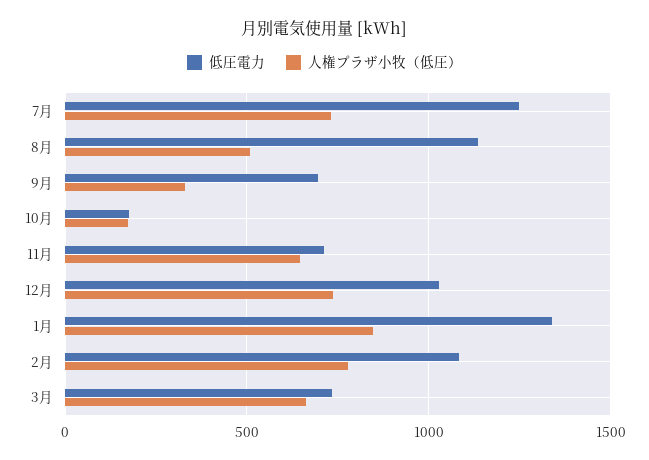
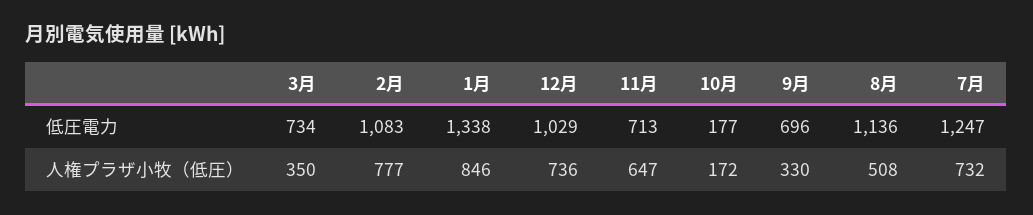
  {
    "低圧電力": {
      "7月": 1247,
      "8月": 1136,
      "9月": 696,
      "10月": 177,
      "11月": 713,
      "12月": 1029,
      "1月": 1338,
      "2月": 1083,
      "3月": 734
    },
    "人権プラザ小牧（低圧）": {
      "7月": 732,
      "8月": 508,
      "9月": 330,
      "10月": 172,
      "11月": 647,
      "12月": 736,
      "1月": 846,
      "2月": 777,
-     "3月": 650
+     "3月": 350
    }
  }

